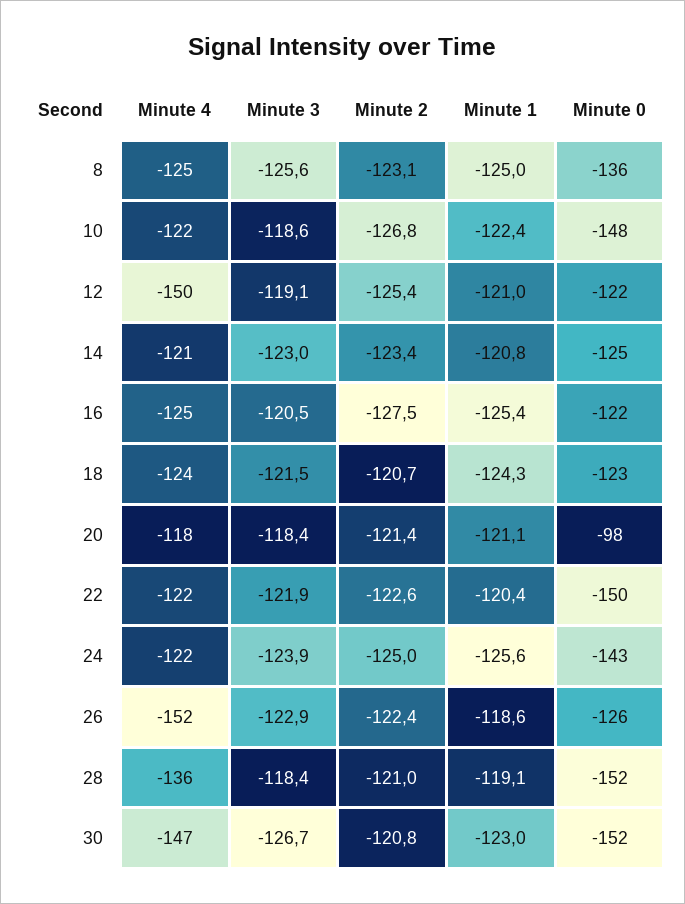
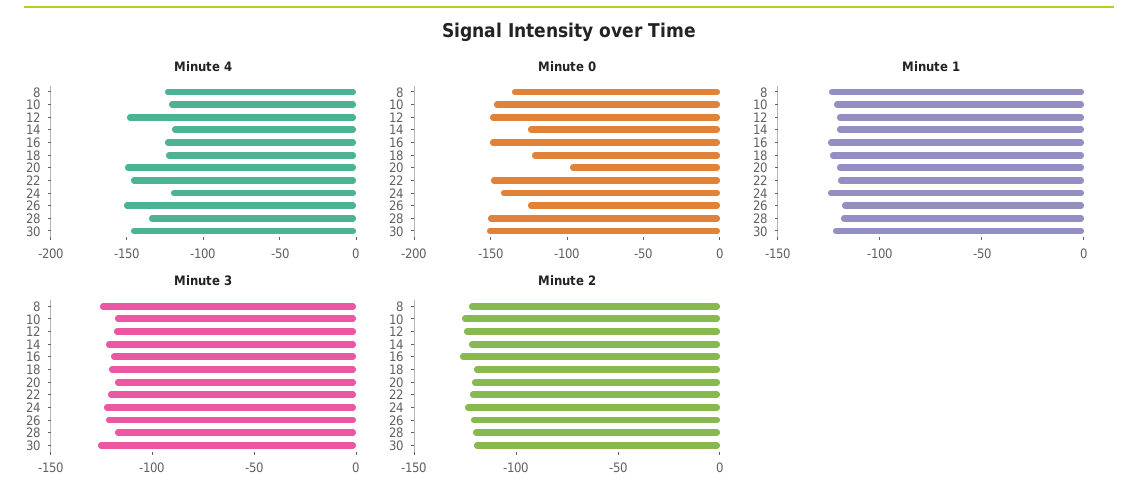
  {
    "Minute 4": {
      "8": -125,
      "10": -122,
      "12": -150,
      "14": -121,
      "16": -125,
      "18": -124,
-     "20": -118,
+     "20": -150,
-     "22": -122,
+     "22": -150,
      "24": -122,
      "26": -152,
      "28": -136,
      "30": -147
    },
    "Minute 3": {
      "8": -125.6,
      "10": -118.6,
      "12": -119.1,
      "14": -123,
      "16": -120.5,
      "18": -121.5,
      "20": -118.4,
      "22": -121.9,
      "24": -123.9,
      "26": -122.9,
      "28": -118.4,
      "30": -126.7
    },
    "Minute 2": {
      "8": -123.1,
      "10": -126.8,
      "12": -125.4,
      "14": -123.4,
      "16": -127.5,
      "18": -120.7,
      "20": -121.4,
      "22": -122.6,
      "24": -125,
      "26": -122.4,
      "28": -121,
      "30": -120.8
    },
    "Minute 1": {
      "8": -125,
      "10": -122.4,
      "12": -121,
      "14": -120.8,
      "16": -125.4,
      "18": -124.3,
      "20": -121.1,
      "22": -120.4,
      "24": -125.6,
      "26": -118.6,
      "28": -119.1,
      "30": -123
    },
    "Minute 0": {
      "8": -136,
      "10": -148,
-     "12": -122,
+     "12": -150,
      "14": -125,
-     "16": -122,
+     "16": -150,
      "18": -123,
      "20": -98,
      "22": -150,
      "24": -143,
      "26": -126,
      "28": -152,
      "30": -152
    }
  }

